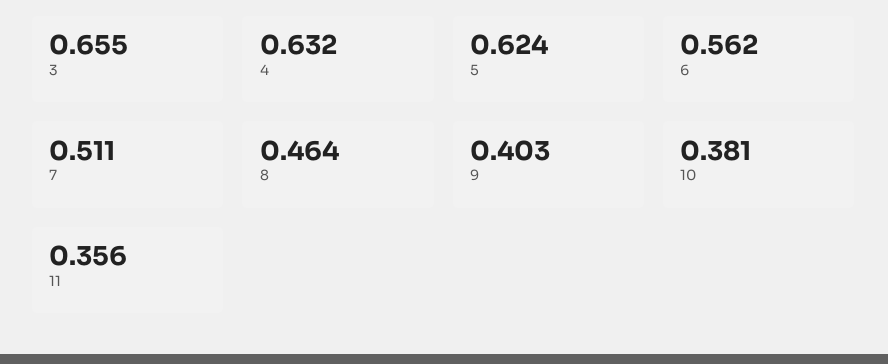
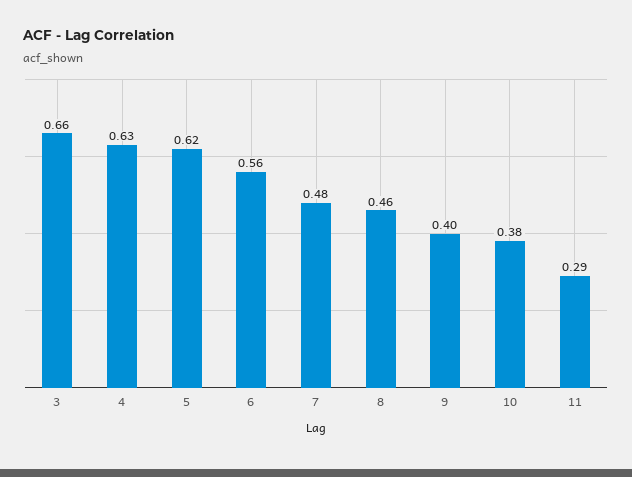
  {
    "3": 0.655,
    "4": 0.632,
    "5": 0.624,
    "6": 0.562,
-   "7": 0.511,
+   "7": 0.48,
    "8": 0.464,
    "9": 0.403,
    "10": 0.381,
-   "11": 0.356
+   "11": 0.29
  }

